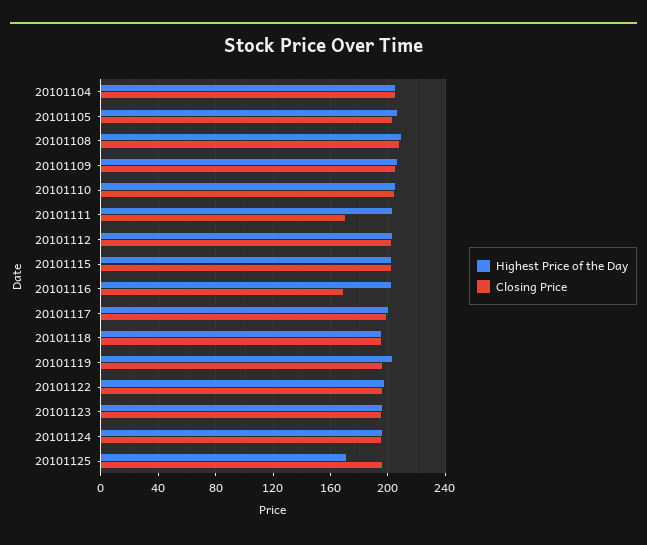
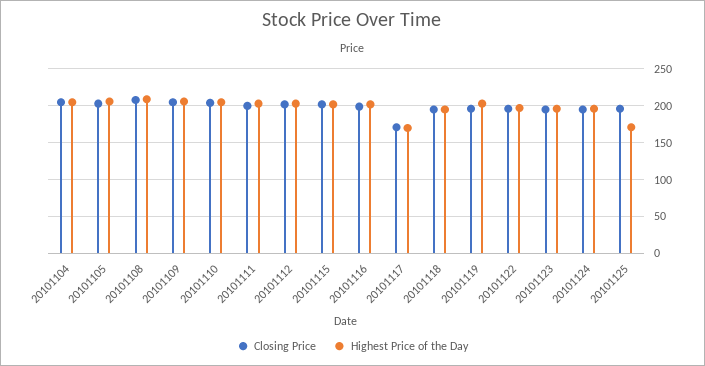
  {
    "Highest Price of the Day": {
      "20101104": 205,
      "20101105": 205,
      "20101108": 210,
      "20101109": 205,
      "20101110": 205,
      "20101111": 205,
      "20101112": 205,
      "20101115": 200,
      "20101116": 200,
-     "20101117": 200,
+     "20101117": 170,
      "20101118": 195,
      "20101119": 205,
      "20101122": 195,
      "20101123": 195,
      "20101124": 195,
      "20101125": 170
    },
    "Closing Price": {
      "20101104": 205,
      "20101105": 205,
      "20101108": 210,
      "20101109": 205,
      "20101110": 205,
-     "20101111": 170,
+     "20101111": 200,
      "20101112": 200,
      "20101115": 200,
-     "20101116": 170,
+     "20101116": 200,
-     "20101117": 200,
+     "20101117": 170,
      "20101118": 195,
      "20101119": 195,
      "20101122": 195,
      "20101123": 195,
      "20101124": 195,
      "20101125": 195
    }
  }

